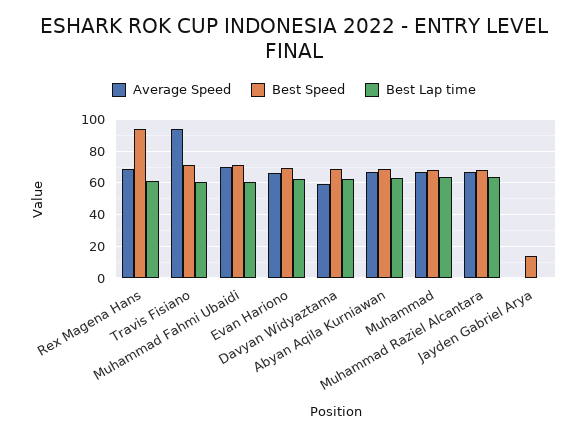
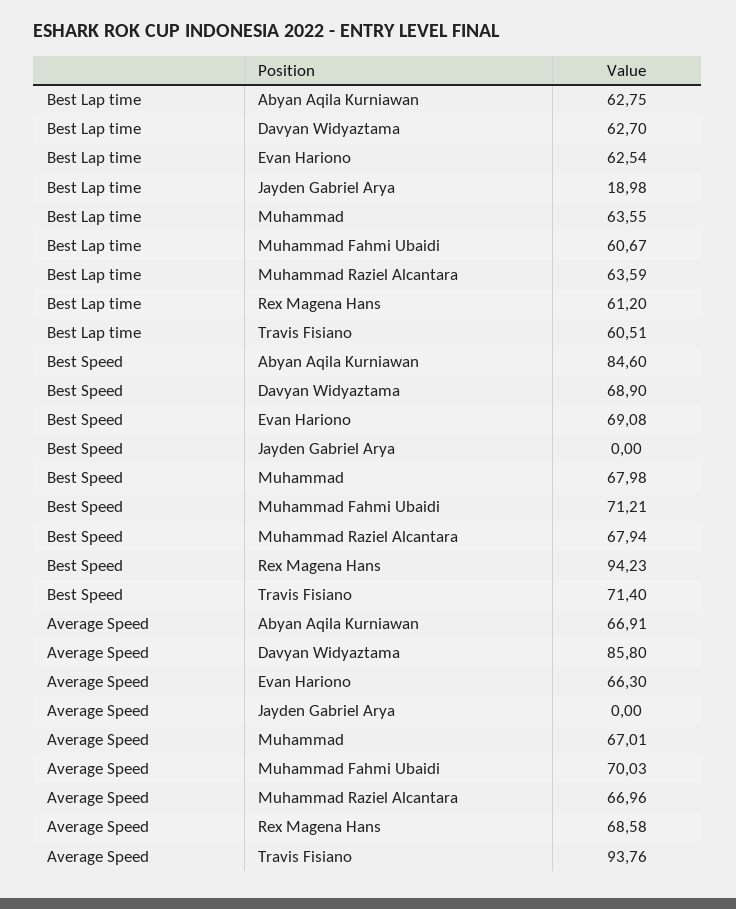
  {
    "Average Speed": {
      "Rex Magena Hans": 68.58,
      "Travis Fisiano": 93.76,
      "Muhammad Fahmi Ubaidi": 70.03,
      "Evan Hariono": 66.3,
-     "Davyan Widyaztama": 60,
+     "Davyan Widyaztama": 85.8,
      "Abyan Aqila Kurniawan": 66.91,
      "Muhammad": 67.01,
      "Muhammad Raziel Alcantara": 66.96,
      "Jayden Gabriel Arya": 0
    },
    "Best Speed": {
      "Rex Magena Hans": 94.23,
      "Travis Fisiano": 71.4,
      "Muhammad Fahmi Ubaidi": 71.21,
      "Evan Hariono": 69.08,
      "Davyan Widyaztama": 68.9,
-     "Abyan Aqila Kurniawan": 70,
+     "Abyan Aqila Kurniawan": 84.6,
      "Muhammad": 67.98,
      "Muhammad Raziel Alcantara": 67.94,
-     "Jayden Gabriel Arya": 15
+     "Jayden Gabriel Arya": 0
    },
    "Best Lap time": {
      "Rex Magena Hans": 61.2,
      "Travis Fisiano": 60.51,
      "Muhammad Fahmi Ubaidi": 60.67,
      "Evan Hariono": 62.54,
      "Davyan Widyaztama": 62.7,
      "Abyan Aqila Kurniawan": 62.75,
      "Muhammad": 63.55,
      "Muhammad Raziel Alcantara": 63.59,
-     "Jayden Gabriel Arya": 0
+     "Jayden Gabriel Arya": 18.98
    }
  }

